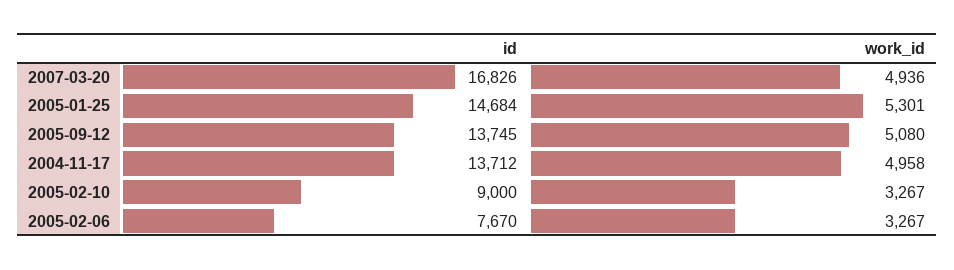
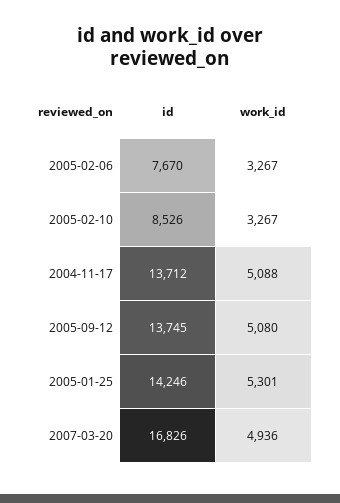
  {
    "id": {
      "2007-03-20": 16826,
-     "2005-01-25": 14684,
+     "2005-01-25": 14246,
      "2005-09-12": 13745,
      "2004-11-17": 13712,
-     "2005-02-10": 9000,
+     "2005-02-10": 8526,
      "2005-02-06": 7670
    },
    "work_id": {
      "2007-03-20": 4936,
      "2005-01-25": 5301,
      "2005-09-12": 5080,
-     "2004-11-17": 4958,
+     "2004-11-17": 5088,
      "2005-02-10": 3267,
      "2005-02-06": 3267
    }
  }

